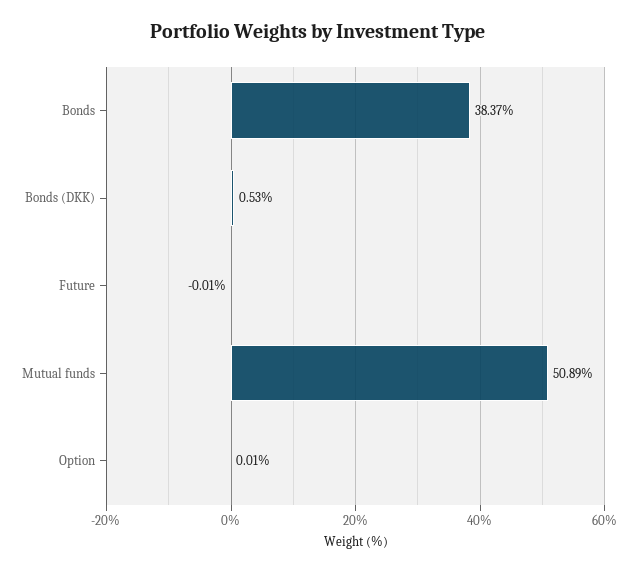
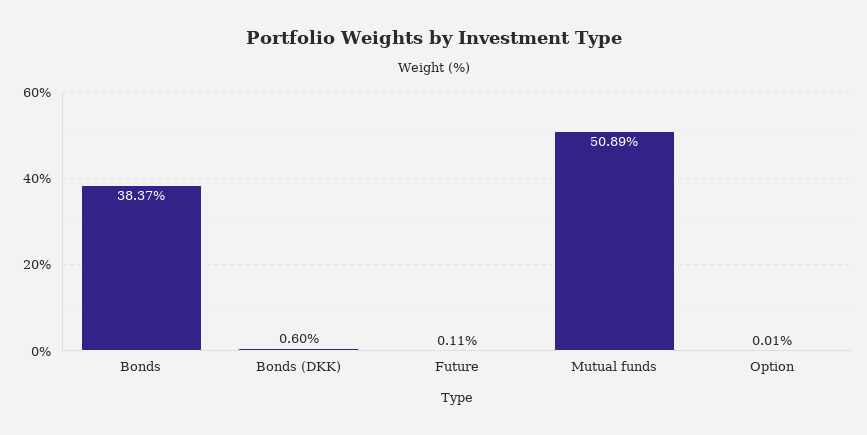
  {
    "Bonds": 38.37,
-   "Bonds (DKK)": 0.53,
+   "Bonds (DKK)": 0.6,
-   "Future": -0.01,
+   "Future": 0.11,
    "Mutual funds": 50.89,
    "Option": 0.01
  }

